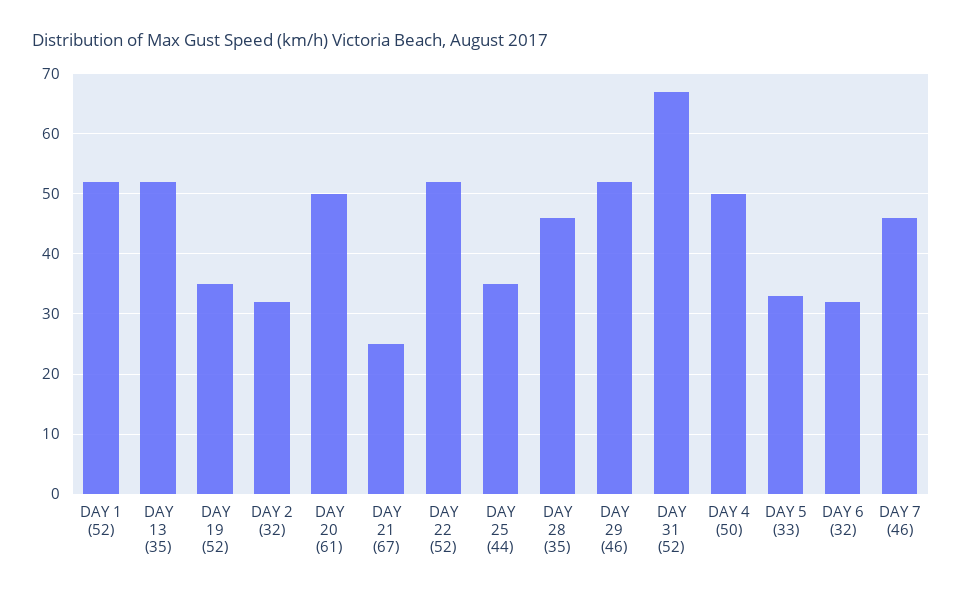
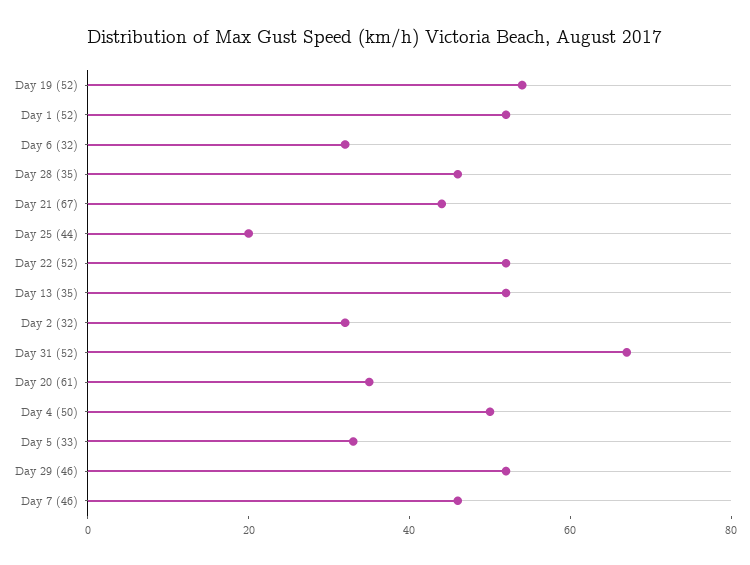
  {
    "DAY 1 (52)": 52,
    "DAY 13 (35)": 52,
-   "DAY 19 (52)": 35,
+   "DAY 19 (52)": 55,
    "DAY 2 (32)": 32,
-   "DAY 20 (61)": 50,
+   "DAY 20 (61)": 35,
-   "DAY 21 (67)": 25,
+   "DAY 21 (67)": 45,
    "DAY 22 (52)": 52,
-   "DAY 25 (44)": 35,
+   "DAY 25 (44)": 20,
    "DAY 28 (35)": 46,
    "DAY 29 (46)": 52,
    "DAY 31 (52)": 67,
    "DAY 4 (50)": 50,
    "DAY 5 (33)": 33,
    "DAY 6 (32)": 32,
    "DAY 7 (46)": 46
  }

